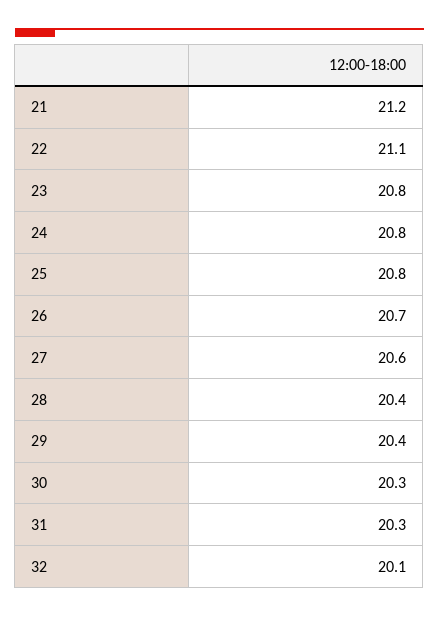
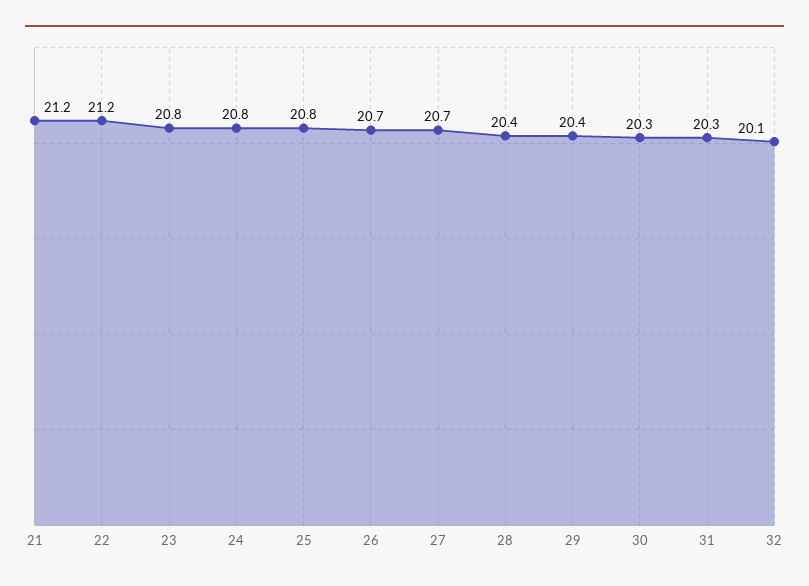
  {
    "21": 21.2,
-   "22": 21.1,
+   "22": 21.2,
    "23": 20.8,
    "24": 20.8,
    "25": 20.8,
    "26": 20.7,
-   "27": 20.6,
+   "27": 20.7,
    "28": 20.4,
    "29": 20.4,
    "30": 20.3,
    "31": 20.3,
    "32": 20.1
  }

